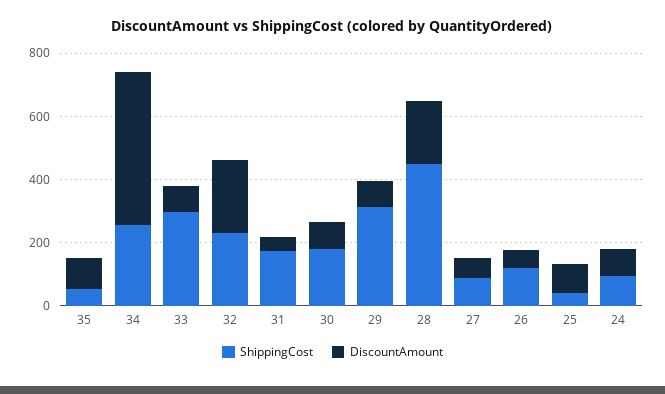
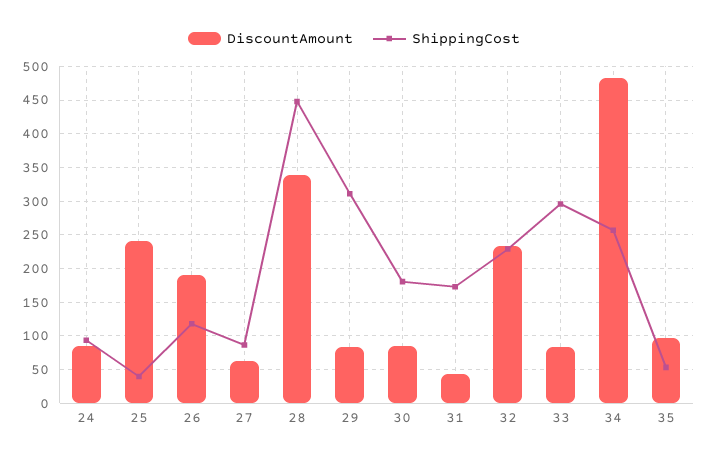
  {
    "ShippingCost": {
      "35": 50,
      "34": 260,
      "33": 300,
      "32": 230,
      "31": 170,
      "30": 180,
      "29": 310,
      "28": 450,
      "27": 90,
      "26": 120,
      "25": 40,
      "24": 90
    },
    "DiscountAmount": {
      "35": 100,
      "34": 480,
      "33": 80,
      "32": 230,
      "31": 40,
      "30": 80,
      "29": 80,
-     "28": 200,
+     "28": 340,
      "27": 60,
-     "26": 50,
+     "26": 190,
-     "25": 100,
+     "25": 240,
      "24": 90
    }
  }

